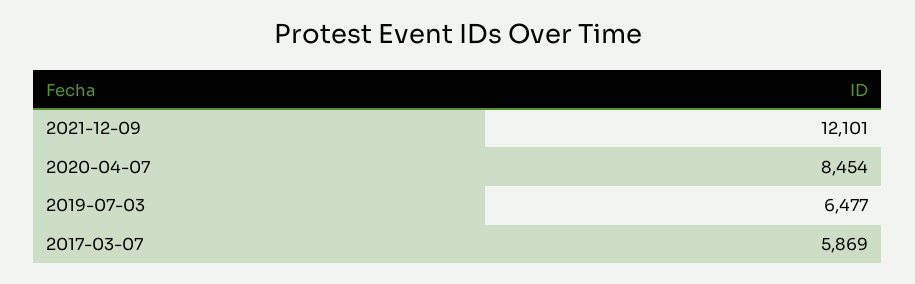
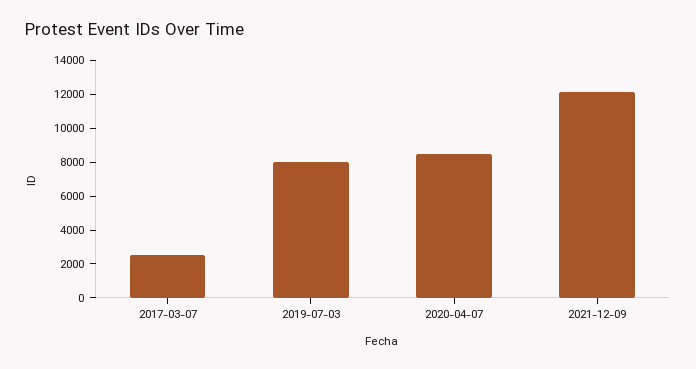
  {
    "2021-12-09": 12101,
    "2020-04-07": 8454,
-   "2019-07-03": 6477,
+   "2019-07-03": 8000,
-   "2017-03-07": 5869
+   "2017-03-07": 2500
  }

